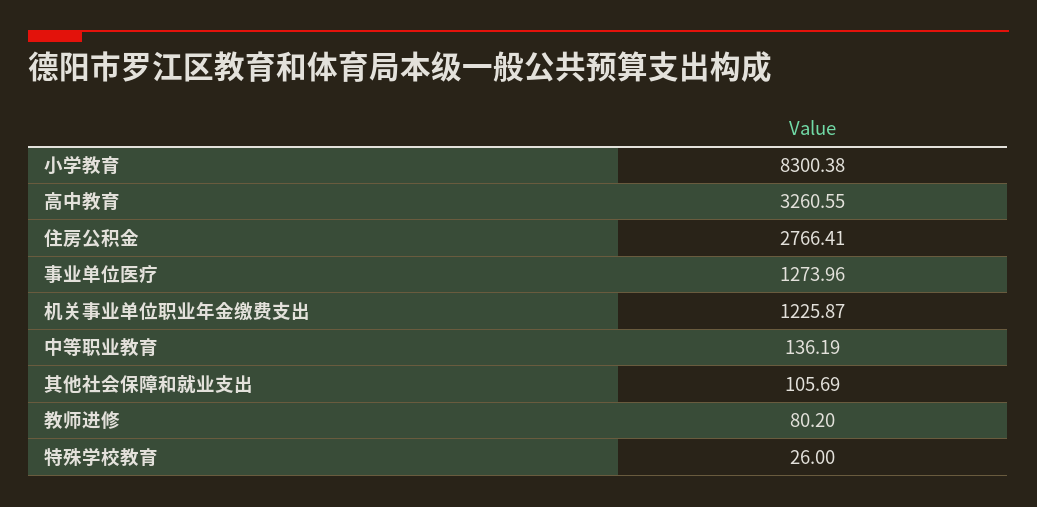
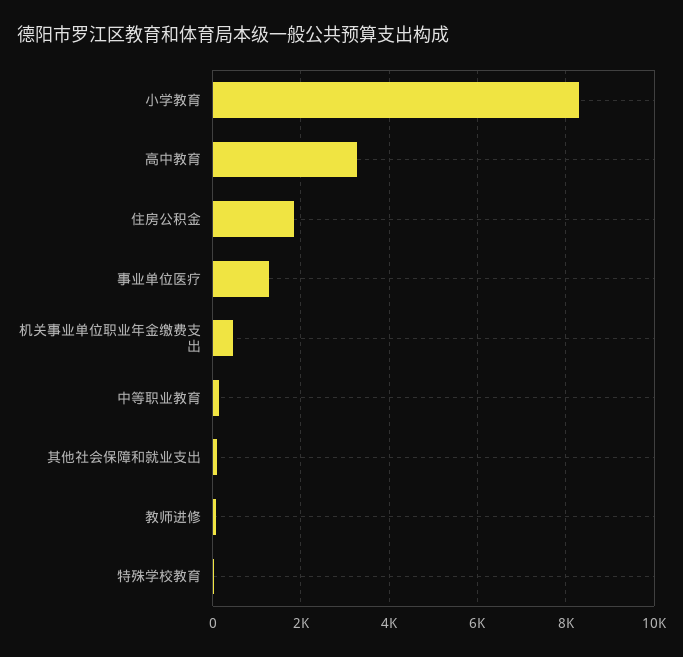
  {
    "小学教育": 8300.38,
    "高中教育": 3260.55,
-   "住房公积金": 2766.41,
+   "住房公积金": 1800,
    "事业单位医疗": 1273.96,
-   "机关事业单位职业年金缴费支出": 1225.87,
+   "机关事业单位职业年金缴费支出": 400,
    "中等职业教育": 136.19,
    "其他社会保障和就业支出": 105.69,
    "教师进修": 80.2,
    "特殊学校教育": 26
  }

